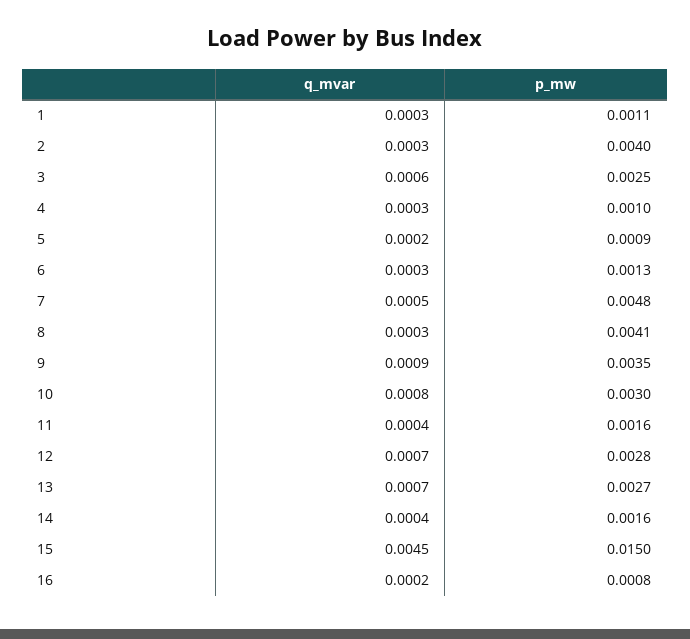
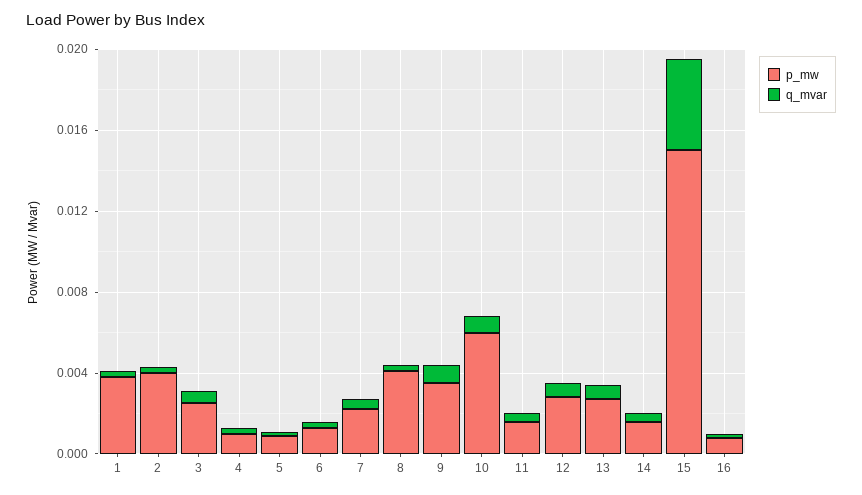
  {
    "q_mvar": {
      "1": 0.0003,
      "2": 0.0003,
      "3": 0.0006,
      "4": 0.0003,
      "5": 0.0002,
      "6": 0.0003,
      "7": 0.0005,
      "8": 0.0003,
      "9": 0.0009,
      "10": 0.0008,
      "11": 0.0004,
      "12": 0.0007,
      "13": 0.0007,
      "14": 0.0004,
      "15": 0.0045,
      "16": 0.0002
    },
    "p_mw": {
-     "1": 0.0011,
+     "1": 0.004,
      "2": 0.004,
      "3": 0.0025,
      "4": 0.001,
      "5": 0.0009,
      "6": 0.0013,
-     "7": 0.0048,
+     "7": 0.002,
      "8": 0.0041,
      "9": 0.0035,
-     "10": 0.003,
+     "10": 0.006,
      "11": 0.0016,
      "12": 0.0028,
      "13": 0.0027,
      "14": 0.0016,
      "15": 0.015,
      "16": 0.0008
    }
  }

